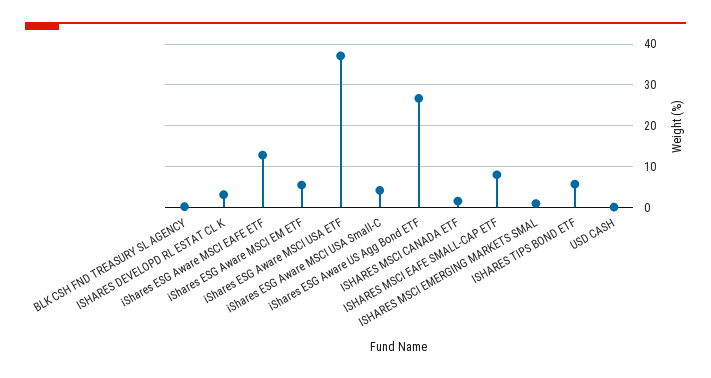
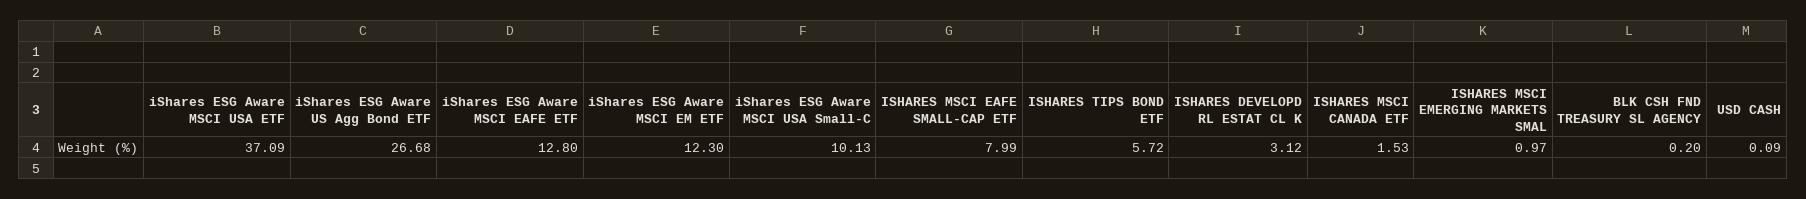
  {
    "BLK CSH FND TREASURY SL AGENCY": 0.2,
    "ISHARES DEVELOPD RL ESTAT CL K": 3.12,
    "iShares ESG Aware MSCI EAFE ETF": 12.8,
-   "iShares ESG Aware MSCI EM ETF": 6,
+   "iShares ESG Aware MSCI EM ETF": 12.3,
    "iShares ESG Aware MSCI USA ETF": 37.09,
-   "iShares ESG Aware MSCI USA Small-C": 4,
+   "iShares ESG Aware MSCI USA Small-C": 10.13,
    "iShares ESG Aware US Agg Bond ETF": 26.68,
    "ISHARES MSCI CANADA ETF": 1.53,
    "ISHARES MSCI EAFE SMALL-CAP ETF": 7.99,
    "ISHARES MSCI EMERGING MARKETS SMAL": 0.97,
    "ISHARES TIPS BOND ETF": 5.72,
    "USD CASH": 0.09
  }

